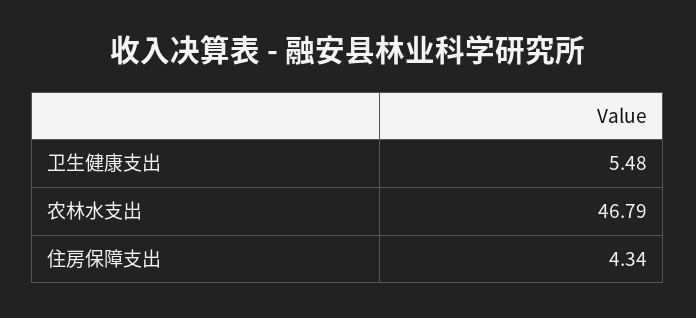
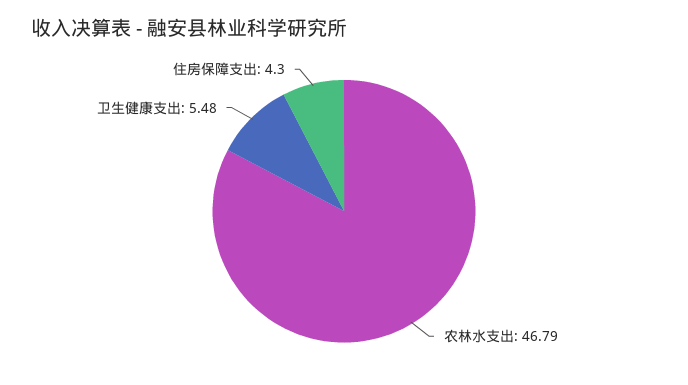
  {
    "卫生健康支出": 5.48,
    "农林水支出": 46.79,
-   "住房保障支出": 4.34
+   "住房保障支出": 4.3
  }

